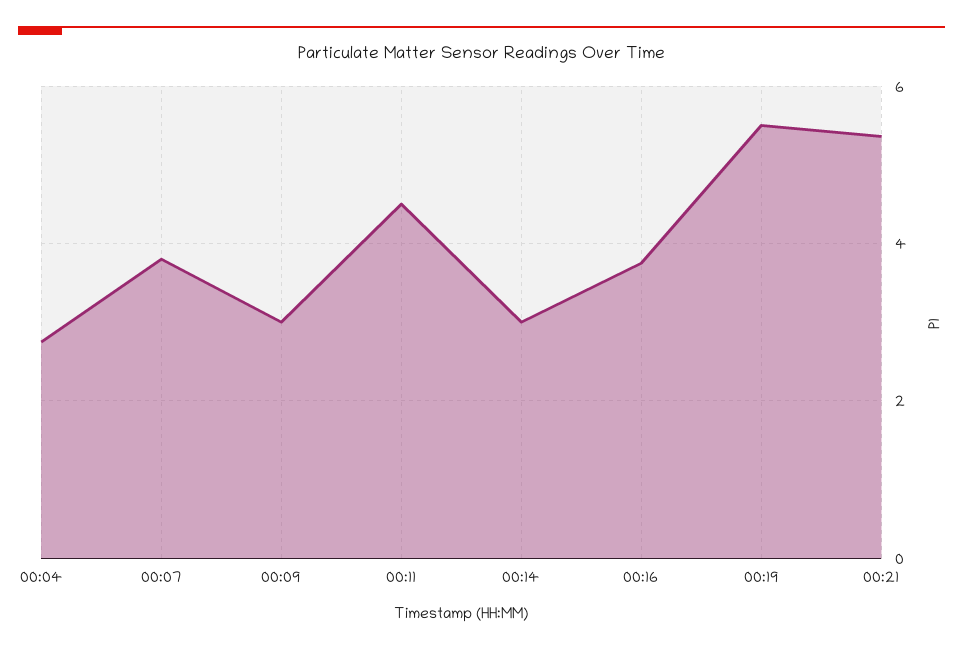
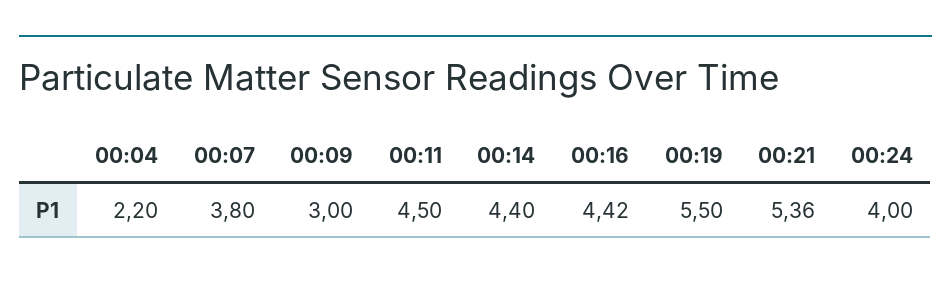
  {
-   "00:04": 2.8,
+   "00:04": 2.2,
    "00:07": 3.8,
    "00:09": 3,
    "00:11": 4.5,
-   "00:14": 3,
+   "00:14": 4.4,
-   "00:16": 3.8,
+   "00:16": 4.42,
    "00:19": 5.5,
-   "00:21": 5.36
+   "00:21": 5.36,
+   "00:24": 4
  }

